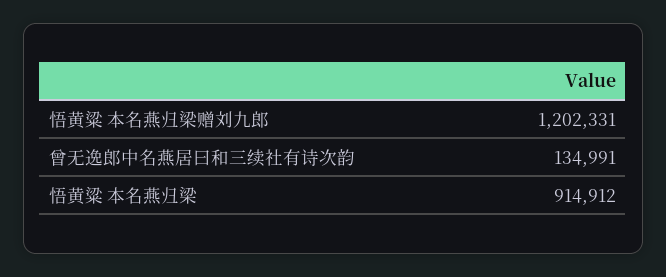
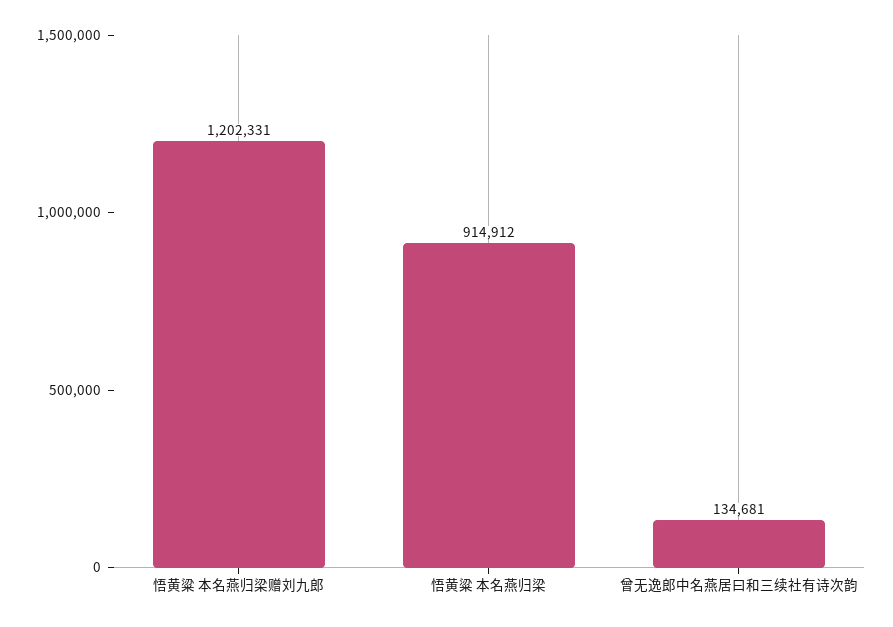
  {
    "悟黄粱 本名燕归梁赠刘九郎": 1202331,
-   "曾无逸郎中名燕居曰和三续社有诗次韵": 134991,
+   "曾无逸郎中名燕居曰和三续社有诗次韵": 134681,
    "悟黄粱 本名燕归梁": 914912
  }

